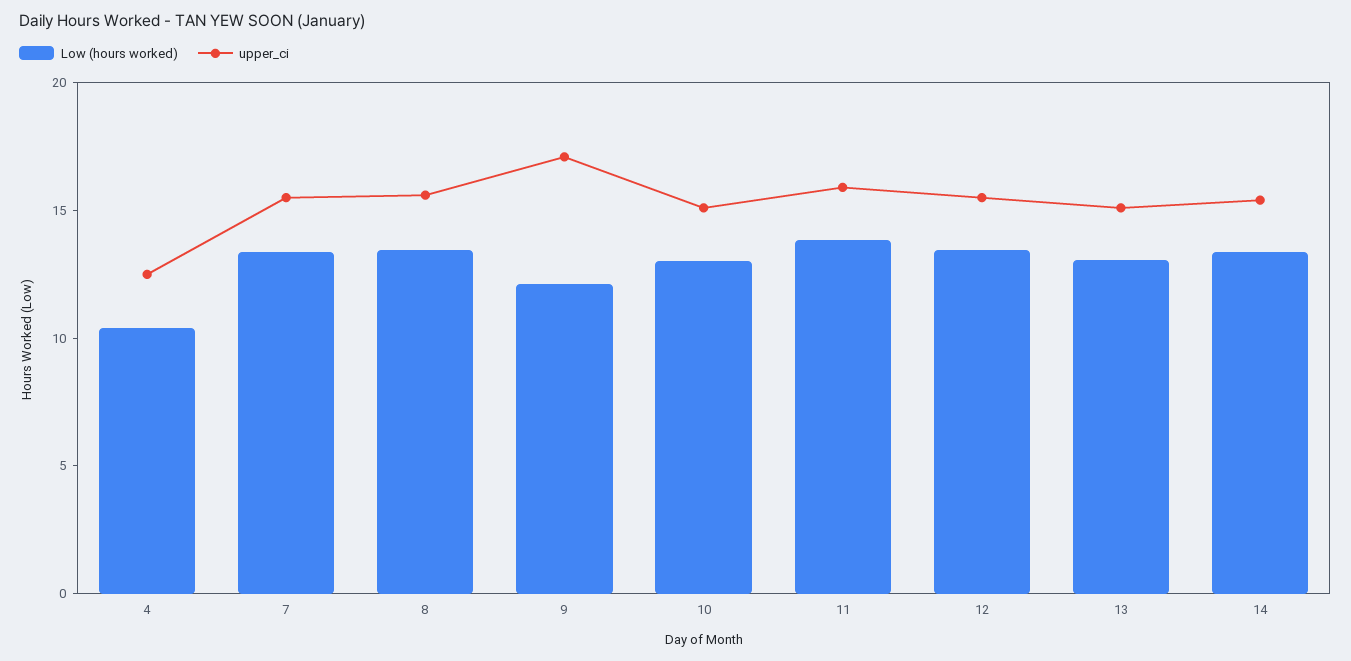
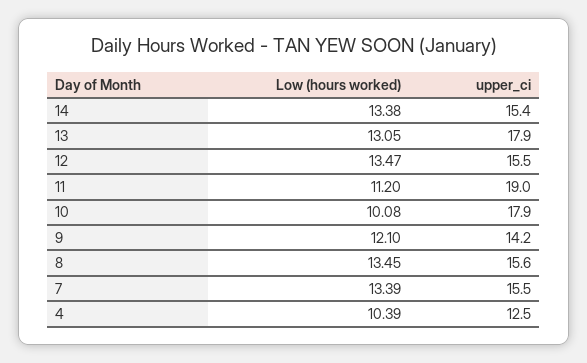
  {
    "Low (hours worked)": {
      "4": 10.39,
      "7": 13.39,
      "8": 13.45,
      "9": 12.1,
-     "10": 13,
+     "10": 10.08,
-     "11": 14,
+     "11": 11.2,
      "12": 13.47,
      "13": 13.05,
      "14": 13.38
    },
    "upper_ci": {
      "4": 12.5,
      "7": 15.5,
      "8": 15.6,
-     "9": 17,
+     "9": 14.2,
-     "10": 15,
+     "10": 17.9,
-     "11": 16,
+     "11": 19,
      "12": 15.5,
-     "13": 15,
+     "13": 17.9,
      "14": 15.4
    }
  }

